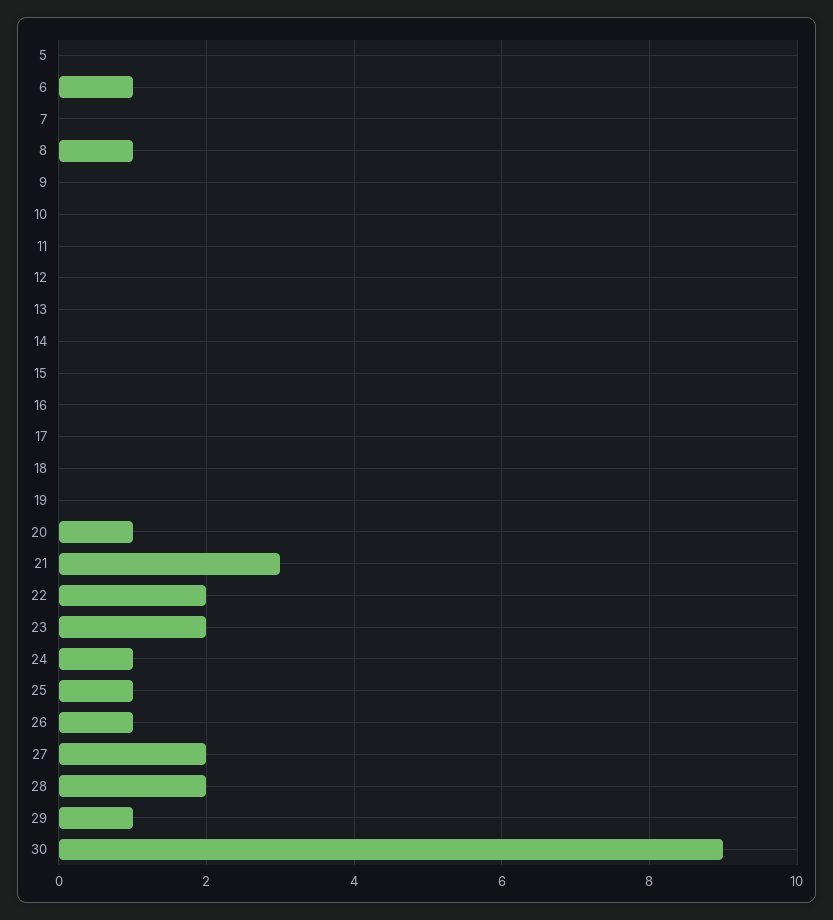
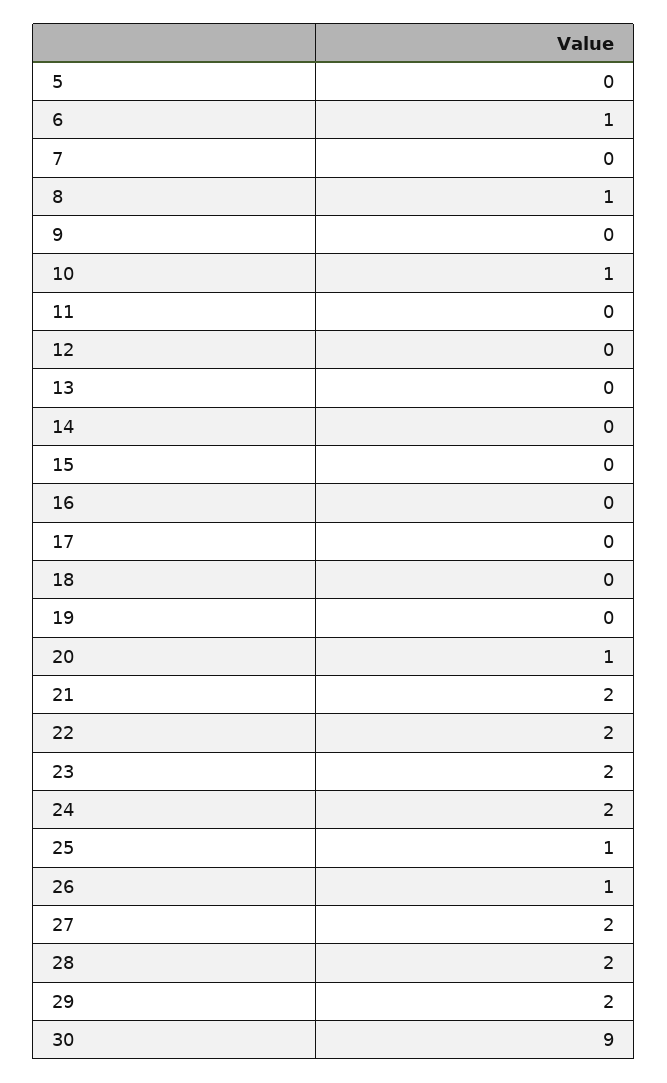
  {
    "5": 0,
    "6": 1,
    "7": 0,
    "8": 1,
    "9": 0,
-   "10": 0,
+   "10": 1,
    "11": 0,
    "12": 0,
    "13": 0,
    "14": 0,
    "15": 0,
    "16": 0,
    "17": 0,
    "18": 0,
    "19": 0,
    "20": 1,
-   "21": 3,
+   "21": 2,
    "22": 2,
    "23": 2,
-   "24": 1,
+   "24": 2,
    "25": 1,
    "26": 1,
    "27": 2,
    "28": 2,
-   "29": 1,
+   "29": 2,
    "30": 9
  }

